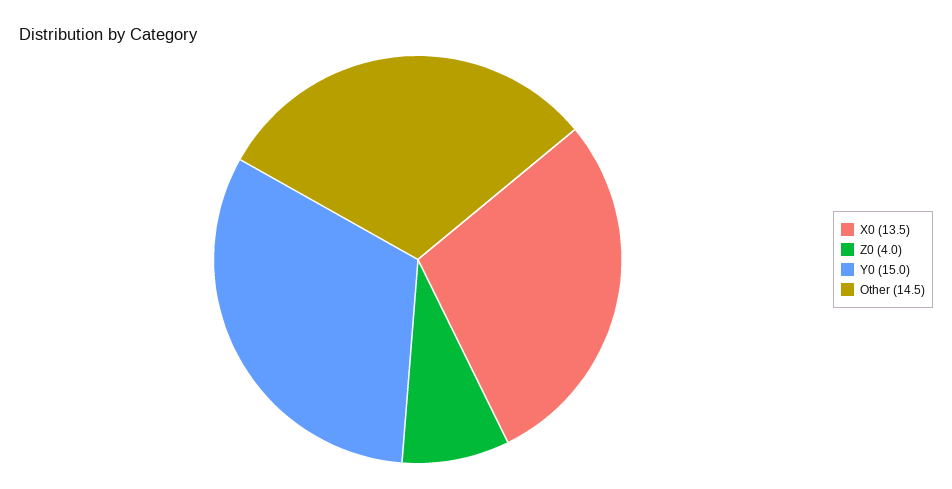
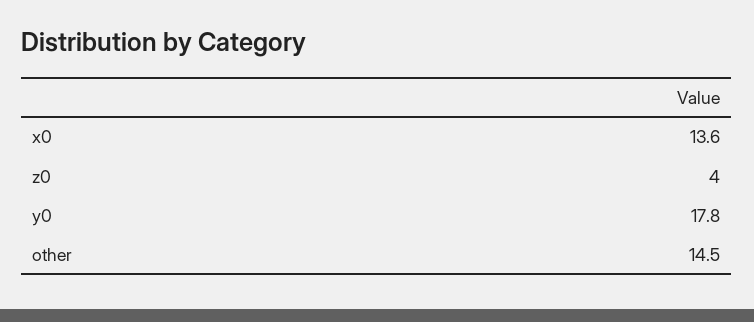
  {
-   "X0": 13.5,
+   "X0": 13.6,
    "Z0": 4,
-   "Y0": 15,
+   "Y0": 17.8,
    "Other": 14.5
  }

